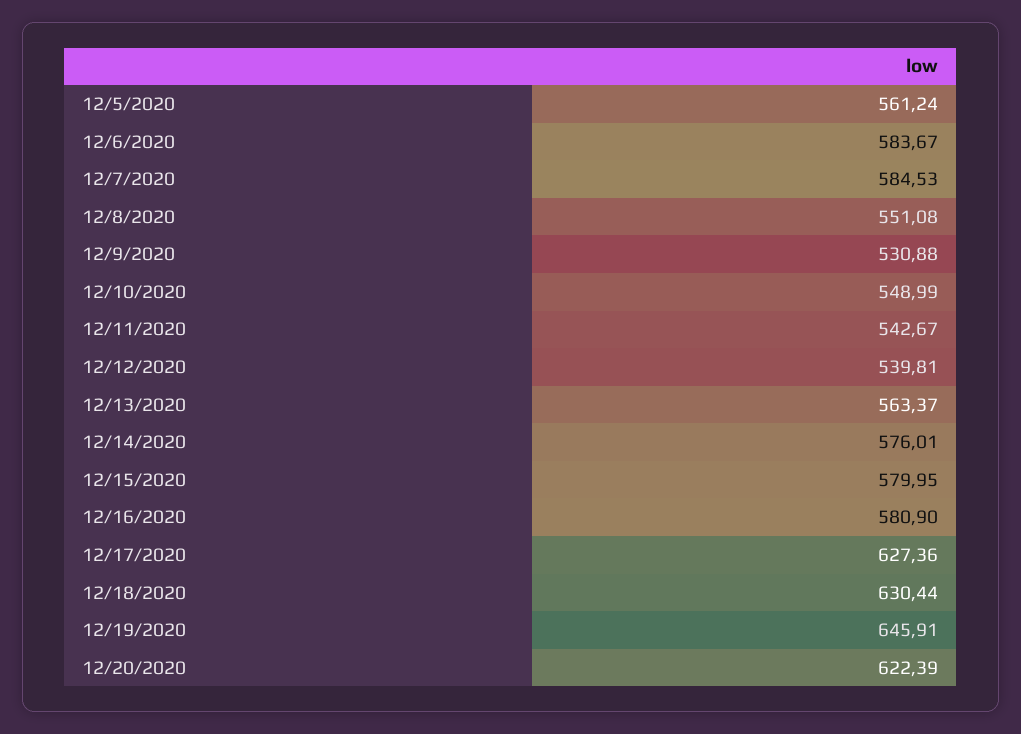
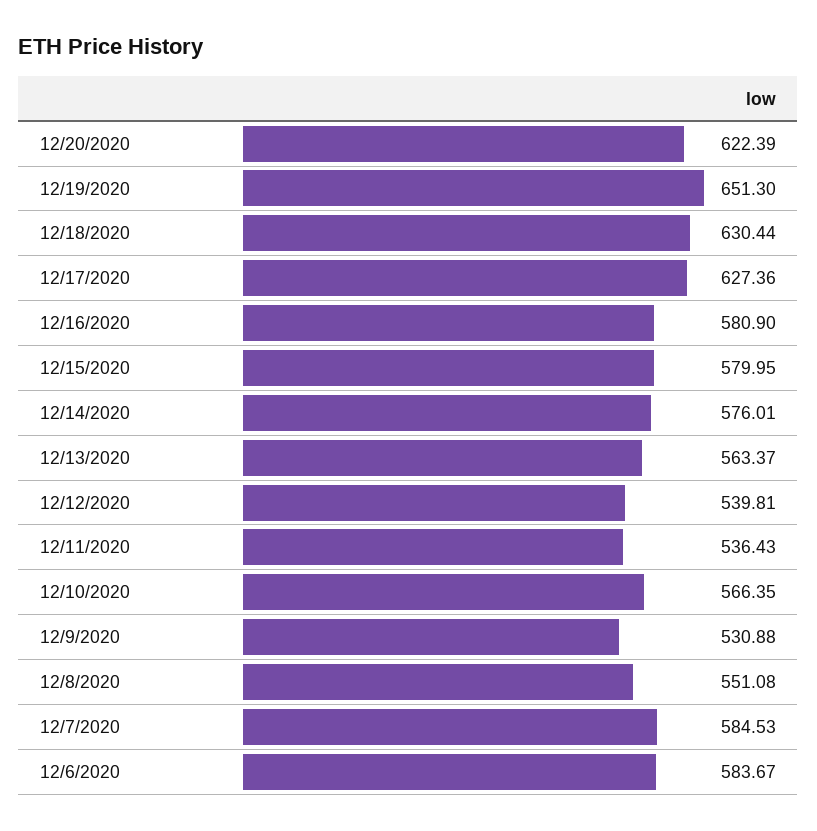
  {
-   "12/5/2020": 561.24,
    "12/6/2020": 583.67,
    "12/7/2020": 584.53,
    "12/8/2020": 551.08,
    "12/9/2020": 530.88,
-   "12/10/2020": 548.99,
+   "12/10/2020": 566.35,
-   "12/11/2020": 542.67,
+   "12/11/2020": 536.43,
    "12/12/2020": 539.81,
    "12/13/2020": 563.37,
    "12/14/2020": 576.01,
    "12/15/2020": 579.95,
    "12/16/2020": 580.9,
    "12/17/2020": 627.36,
    "12/18/2020": 630.44,
-   "12/19/2020": 645.91,
+   "12/19/2020": 651.3,
    "12/20/2020": 622.39
  }

